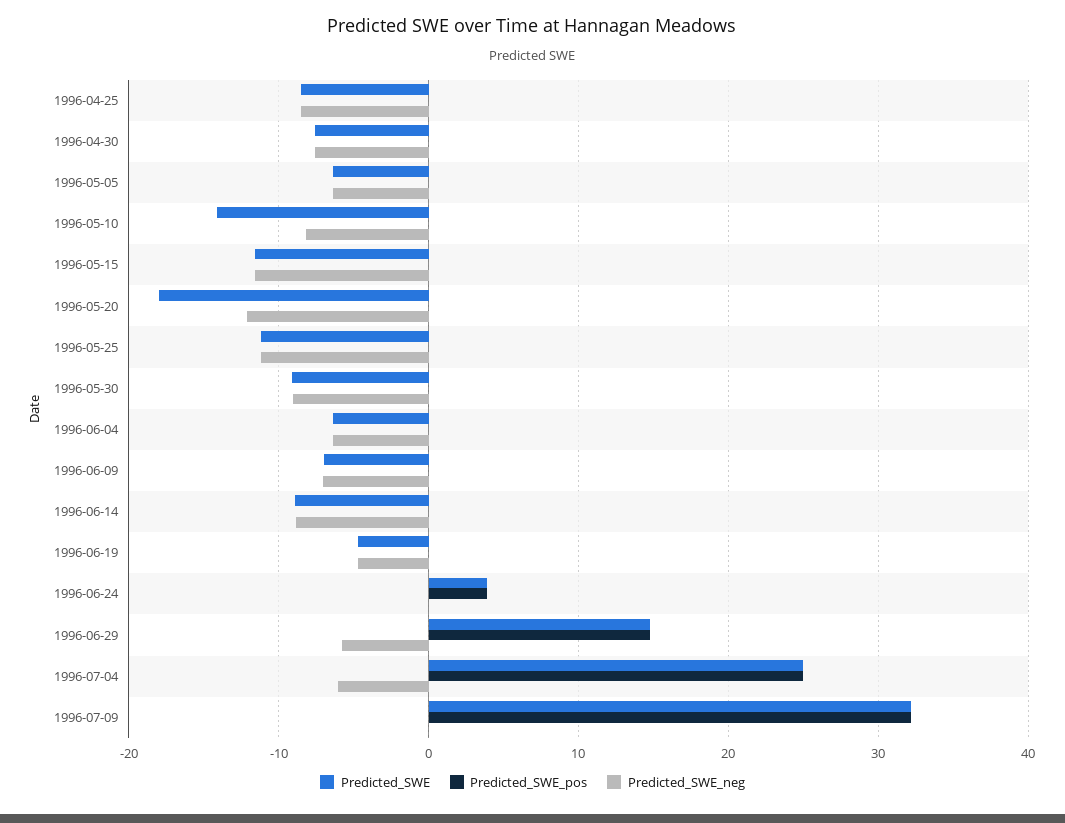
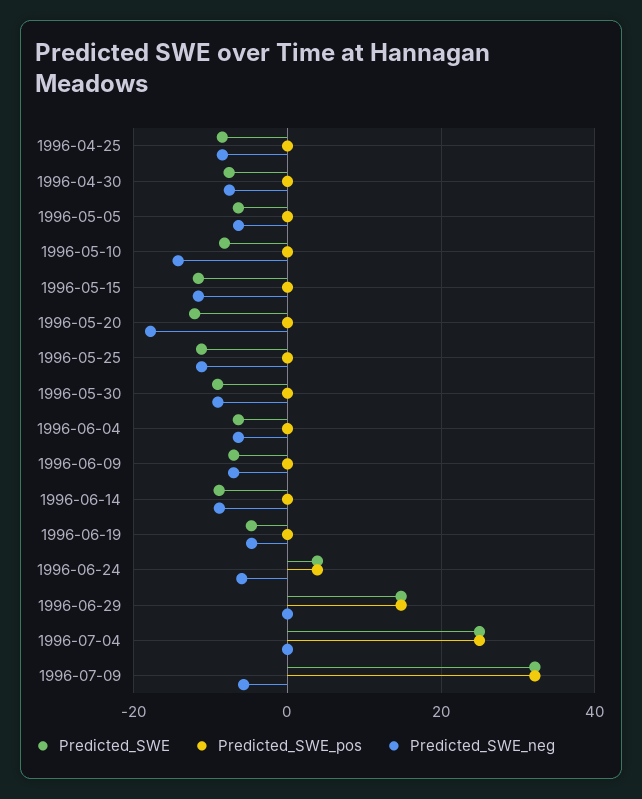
  {
    "Predicted_SWE": {
      "1996-04-25": -9,
      "1996-04-30": -8,
      "1996-05-05": -6,
-     "1996-05-10": -14,
+     "1996-05-10": -8,
      "1996-05-15": -12,
-     "1996-05-20": -18,
+     "1996-05-20": -12,
      "1996-05-25": -11,
      "1996-05-30": -9,
      "1996-06-04": -6,
      "1996-06-09": -7,
      "1996-06-14": -9,
      "1996-06-19": -5,
      "1996-06-24": 4,
      "1996-06-29": 15,
      "1996-07-04": 25,
      "1996-07-09": 32
    },
    "Predicted_SWE_pos": {
      "1996-04-25": 0,
      "1996-04-30": 0,
      "1996-05-05": 0,
      "1996-05-10": 0,
      "1996-05-15": 0,
      "1996-05-20": 0,
      "1996-05-25": 0,
      "1996-05-30": 0,
      "1996-06-04": 0,
      "1996-06-09": 0,
      "1996-06-14": 0,
      "1996-06-19": 0,
      "1996-06-24": 4,
      "1996-06-29": 15,
      "1996-07-04": 25,
      "1996-07-09": 32
    },
    "Predicted_SWE_neg": {
      "1996-04-25": -8,
      "1996-04-30": -8,
      "1996-05-05": -6,
-     "1996-05-10": -8,
+     "1996-05-10": -14,
      "1996-05-15": -12,
-     "1996-05-20": -12,
+     "1996-05-20": -18,
      "1996-05-25": -11,
      "1996-05-30": -9,
      "1996-06-04": -6,
      "1996-06-09": -7,
      "1996-06-14": -9,
      "1996-06-19": -5,
-     "1996-06-24": 0,
+     "1996-06-24": -6,
-     "1996-06-29": -6,
+     "1996-06-29": 0,
-     "1996-07-04": -6,
+     "1996-07-04": 0,
-     "1996-07-09": 0
+     "1996-07-09": -6
    }
  }

